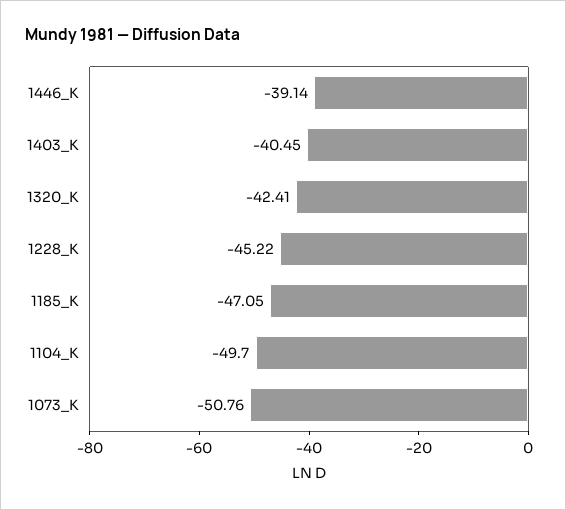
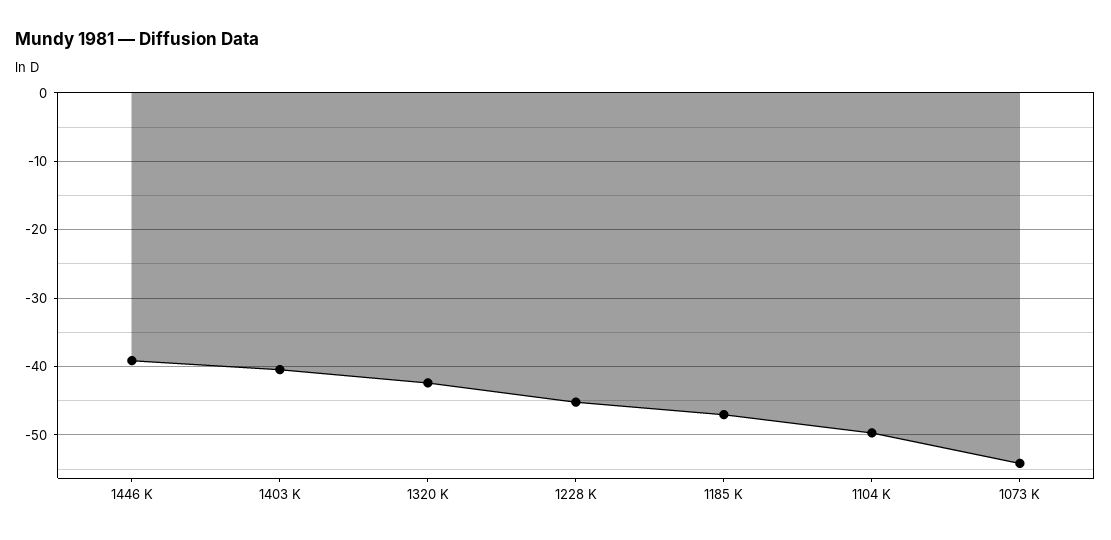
  {
    "1446_K": -39.14,
    "1403_K": -40.45,
    "1320_K": -42.41,
    "1228_K": -45.22,
    "1185_K": -47.05,
    "1104_K": -49.7,
-   "1073_K": -50.76
+   "1073_K": -54
  }

